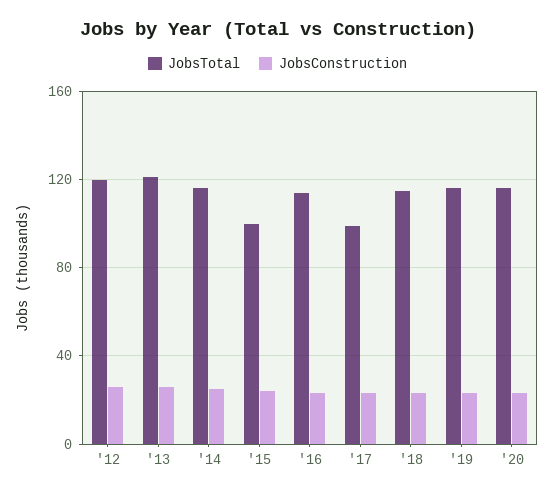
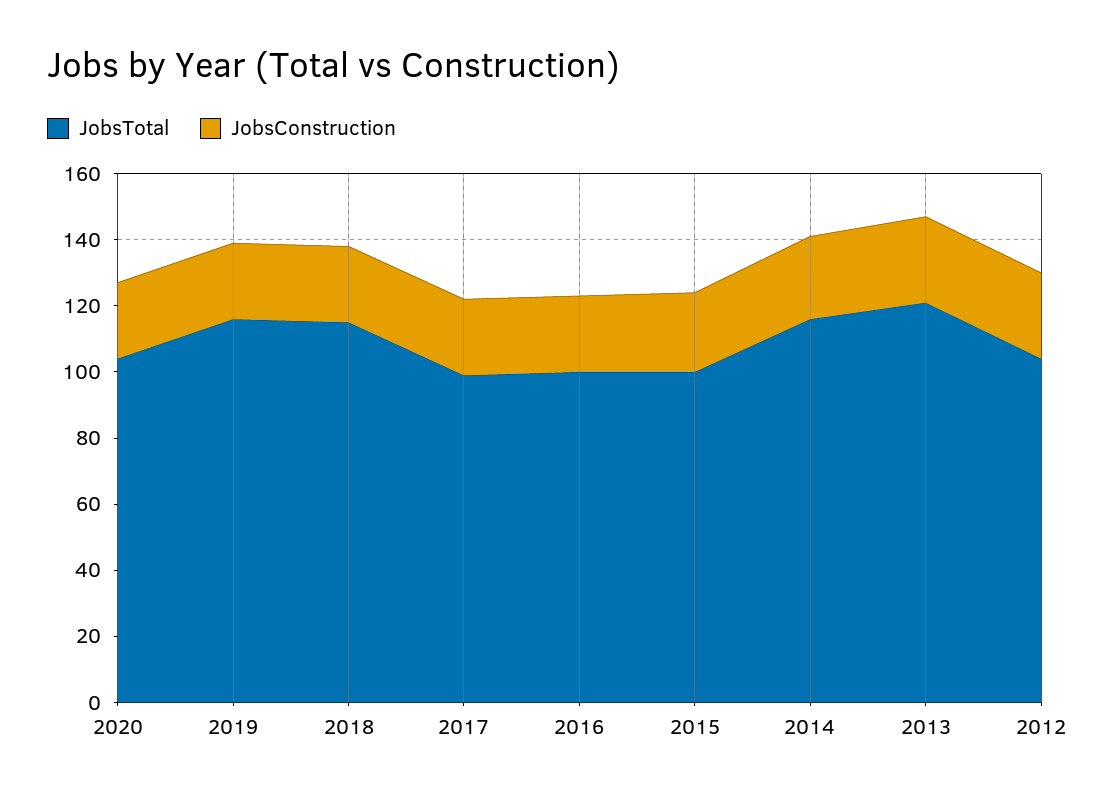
  {
    "JobsTotal": {
-     "'12": 120,
+     "'12": 105,
      "'13": 120,
      "'14": 115,
      "'15": 100,
-     "'16": 115,
+     "'16": 100,
      "'17": 100,
      "'18": 115,
      "'19": 115,
-     "'20": 115
+     "'20": 105
    },
    "JobsConstruction": {
      "'12": 25,
      "'13": 25,
      "'14": 25,
      "'15": 25,
      "'16": 25,
      "'17": 25,
      "'18": 25,
      "'19": 25,
      "'20": 25
    }
  }

